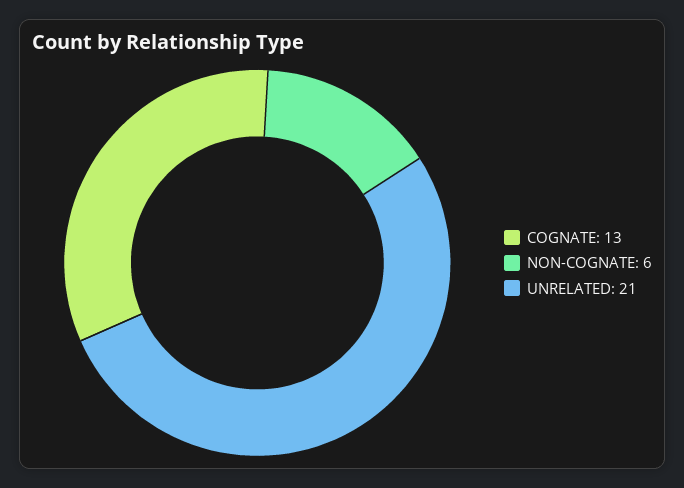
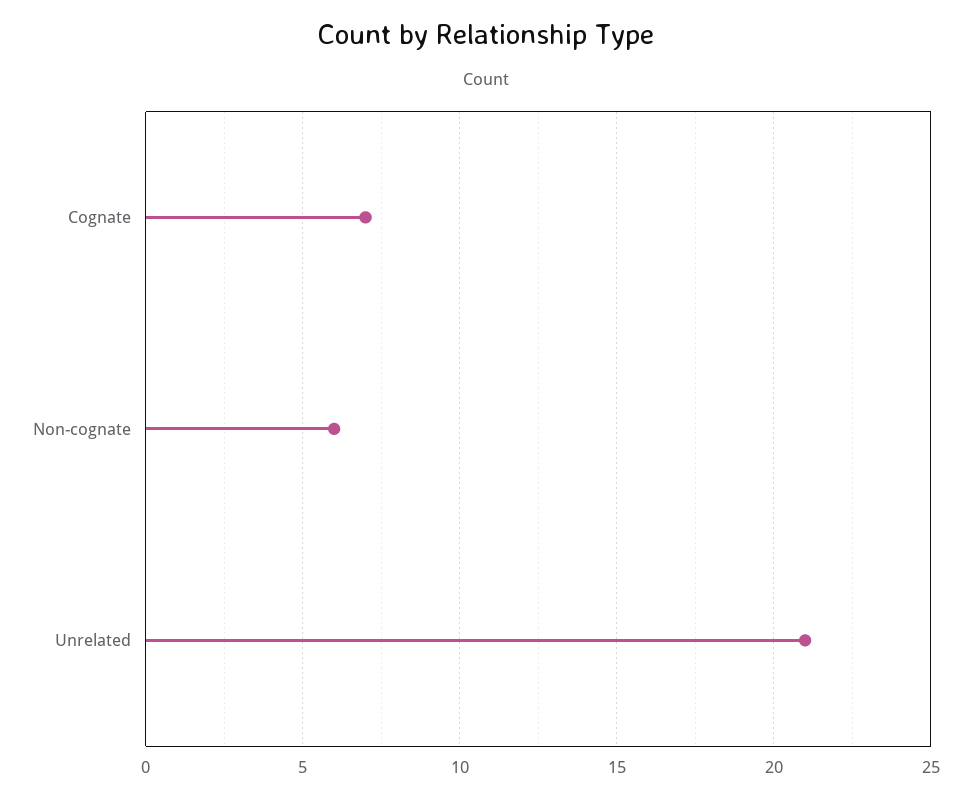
  {
-   "COGNATE": 13,
+   "COGNATE": 7,
    "NON-COGNATE": 6,
    "UNRELATED": 21
  }

